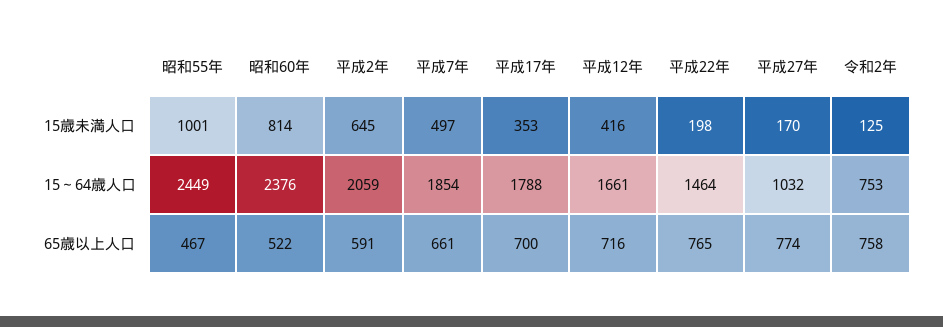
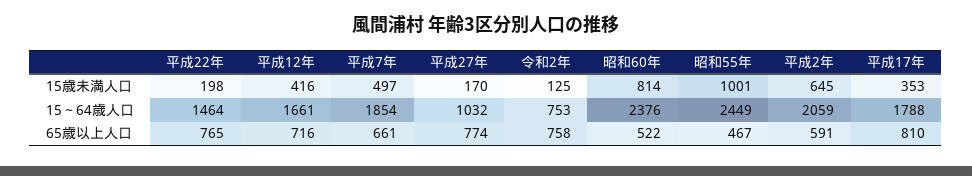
  {
    "昭和55年": {
      "15歳未満人口": 1001,
      "15～64歳人口": 2449,
      "65歳以上人口": 467
    },
    "昭和60年": {
      "15歳未満人口": 814,
      "15～64歳人口": 2376,
      "65歳以上人口": 522
    },
    "平成2年": {
      "15歳未満人口": 645,
      "15～64歳人口": 2059,
      "65歳以上人口": 591
    },
    "平成7年": {
      "15歳未満人口": 497,
      "15～64歳人口": 1854,
      "65歳以上人口": 661
    },
    "平成17年": {
      "15歳未満人口": 353,
      "15～64歳人口": 1788,
-     "65歳以上人口": 700
+     "65歳以上人口": 810
    },
    "平成12年": {
      "15歳未満人口": 416,
      "15～64歳人口": 1661,
      "65歳以上人口": 716
    },
    "平成22年": {
      "15歳未満人口": 198,
      "15～64歳人口": 1464,
      "65歳以上人口": 765
    },
    "平成27年": {
      "15歳未満人口": 170,
      "15～64歳人口": 1032,
      "65歳以上人口": 774
    },
    "令和2年": {
      "15歳未満人口": 125,
      "15～64歳人口": 753,
      "65歳以上人口": 758
    }
  }

